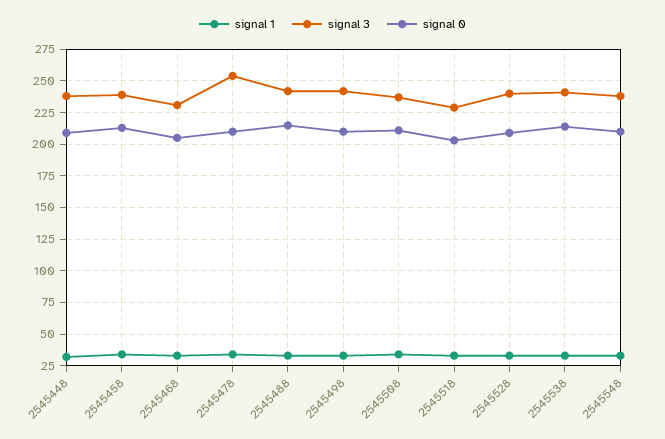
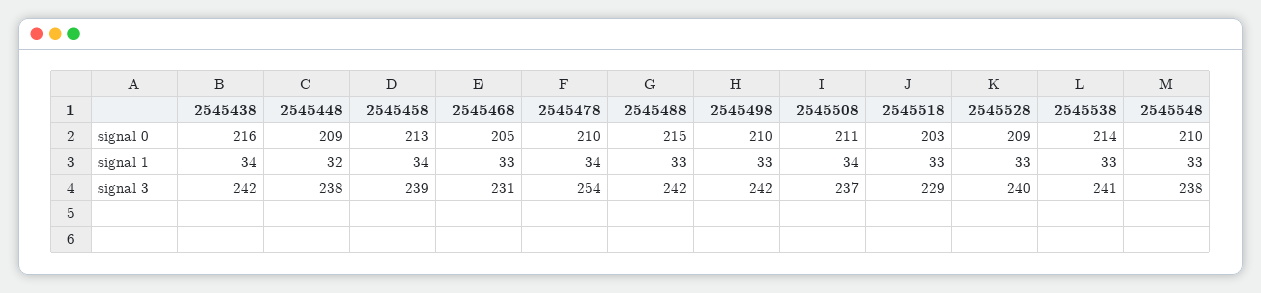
  {
    "signal 1": {
      "2545448": 32,
      "2545458": 34,
      "2545468": 33,
      "2545478": 34,
      "2545488": 33,
      "2545498": 33,
      "2545508": 34,
      "2545518": 33,
      "2545528": 33,
      "2545538": 33,
-     "2545548": 33
+     "2545548": 33,
+     "2545438": 34
    },
    "signal 3": {
      "2545448": 238,
      "2545458": 239,
      "2545468": 231,
      "2545478": 254,
      "2545488": 242,
      "2545498": 242,
      "2545508": 237,
      "2545518": 229,
      "2545528": 240,
      "2545538": 241,
-     "2545548": 238
+     "2545548": 238,
+     "2545438": 242
    },
    "signal 0": {
      "2545448": 209,
      "2545458": 213,
      "2545468": 205,
      "2545478": 210,
      "2545488": 215,
      "2545498": 210,
      "2545508": 211,
      "2545518": 203,
      "2545528": 209,
      "2545538": 214,
-     "2545548": 210
+     "2545548": 210,
+     "2545438": 216
    }
  }

